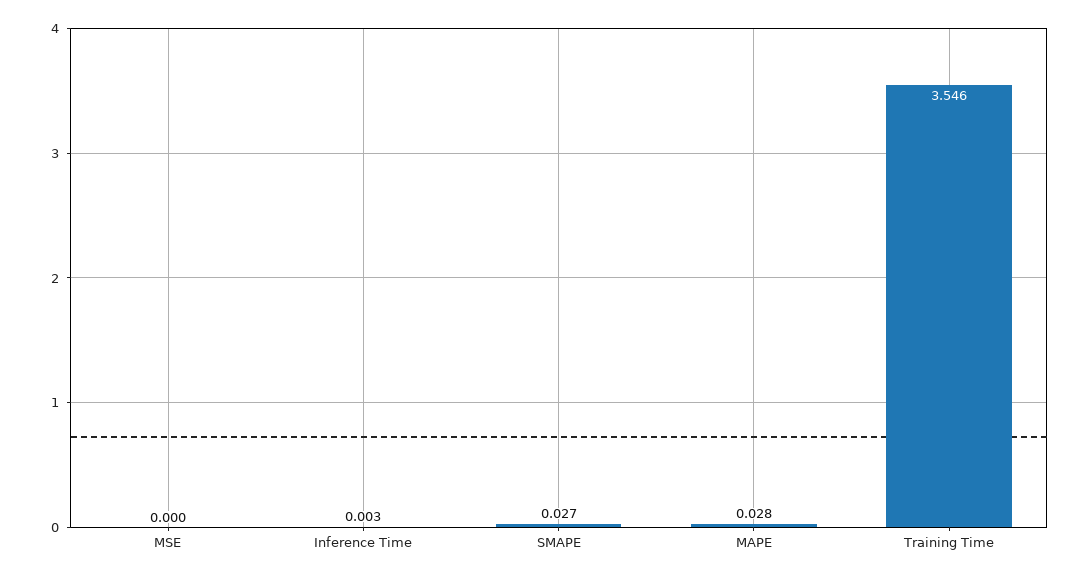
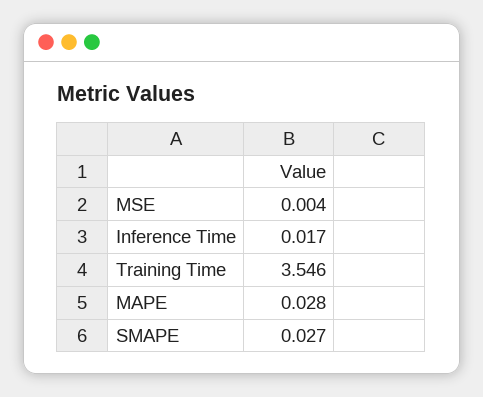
  {
-   "MSE": 0,
+   "MSE": 0.004,
-   "Inference Time": 0.003,
+   "Inference Time": 0.017,
    "SMAPE": 0.027,
    "MAPE": 0.028,
    "Training Time": 3.546
  }

